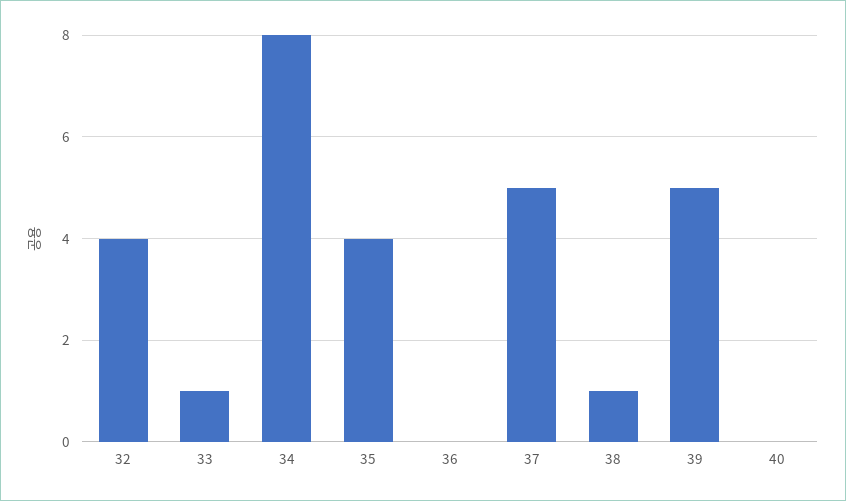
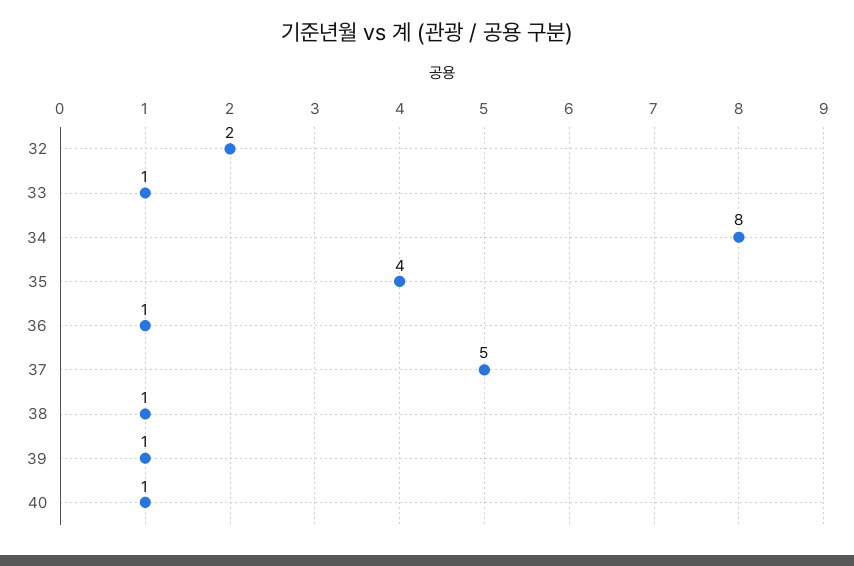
  {
-   "32": 4,
+   "32": 2,
    "33": 1,
    "34": 8,
    "35": 4,
-   "36": 0,
+   "36": 1,
    "37": 5,
    "38": 1,
-   "39": 5,
+   "39": 1,
-   "40": 0
+   "40": 1
  }

